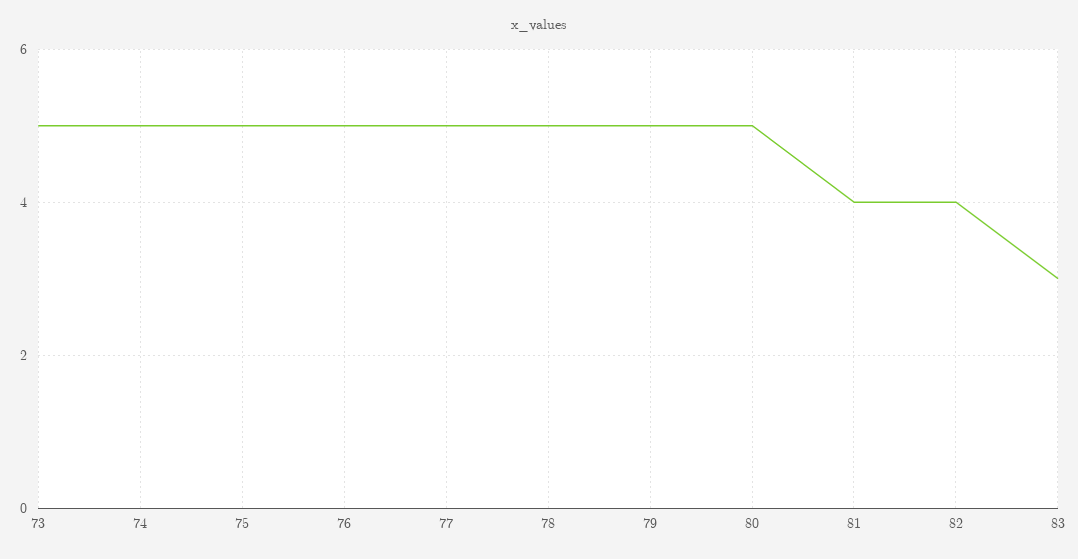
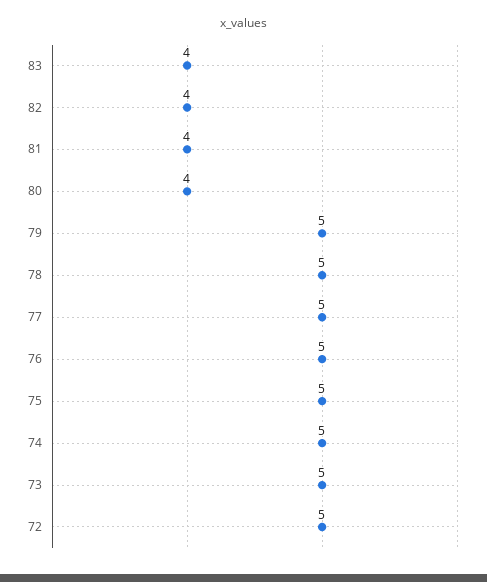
  {
    "73": 5,
    "74": 5,
    "75": 5,
    "76": 5,
    "77": 5,
    "78": 5,
    "79": 5,
-   "80": 5,
+   "80": 4,
    "81": 4,
    "82": 4,
-   "83": 3
+   "83": 4,
+   "72": 5
  }

